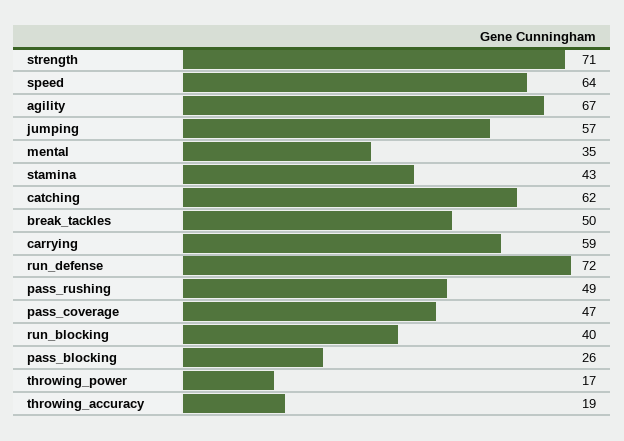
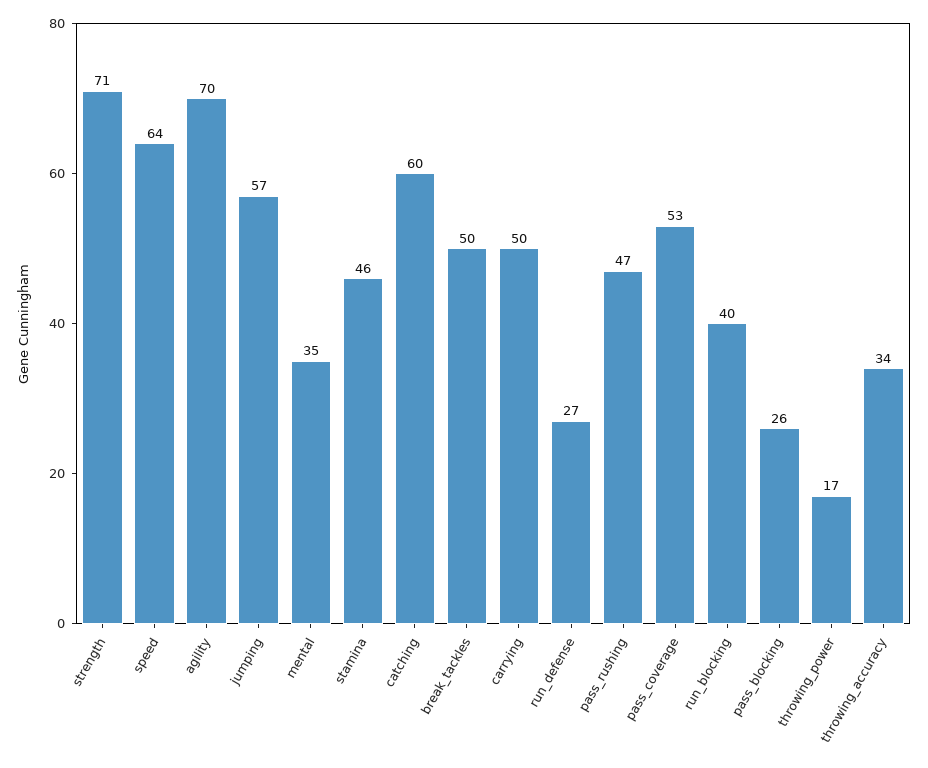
  {
    "strength": 71,
    "speed": 64,
-   "agility": 67,
+   "agility": 70,
    "jumping": 57,
    "mental": 35,
-   "stamina": 43,
+   "stamina": 46,
-   "catching": 62,
+   "catching": 60,
    "break_tackles": 50,
-   "carrying": 59,
+   "carrying": 50,
-   "run_defense": 72,
+   "run_defense": 27,
-   "pass_rushing": 49,
+   "pass_rushing": 47,
-   "pass_coverage": 47,
+   "pass_coverage": 53,
    "run_blocking": 40,
    "pass_blocking": 26,
    "throwing_power": 17,
-   "throwing_accuracy": 19
+   "throwing_accuracy": 34
  }

